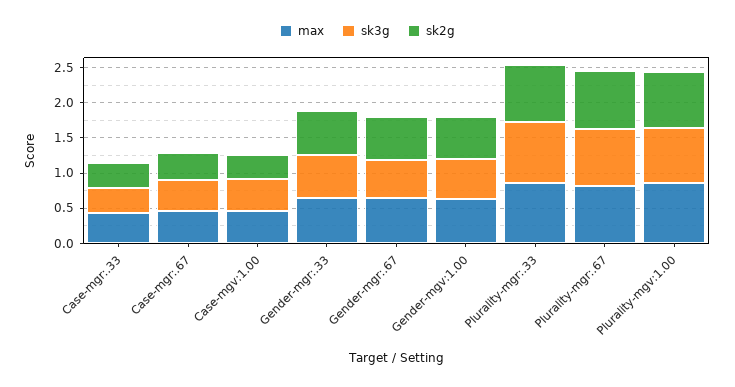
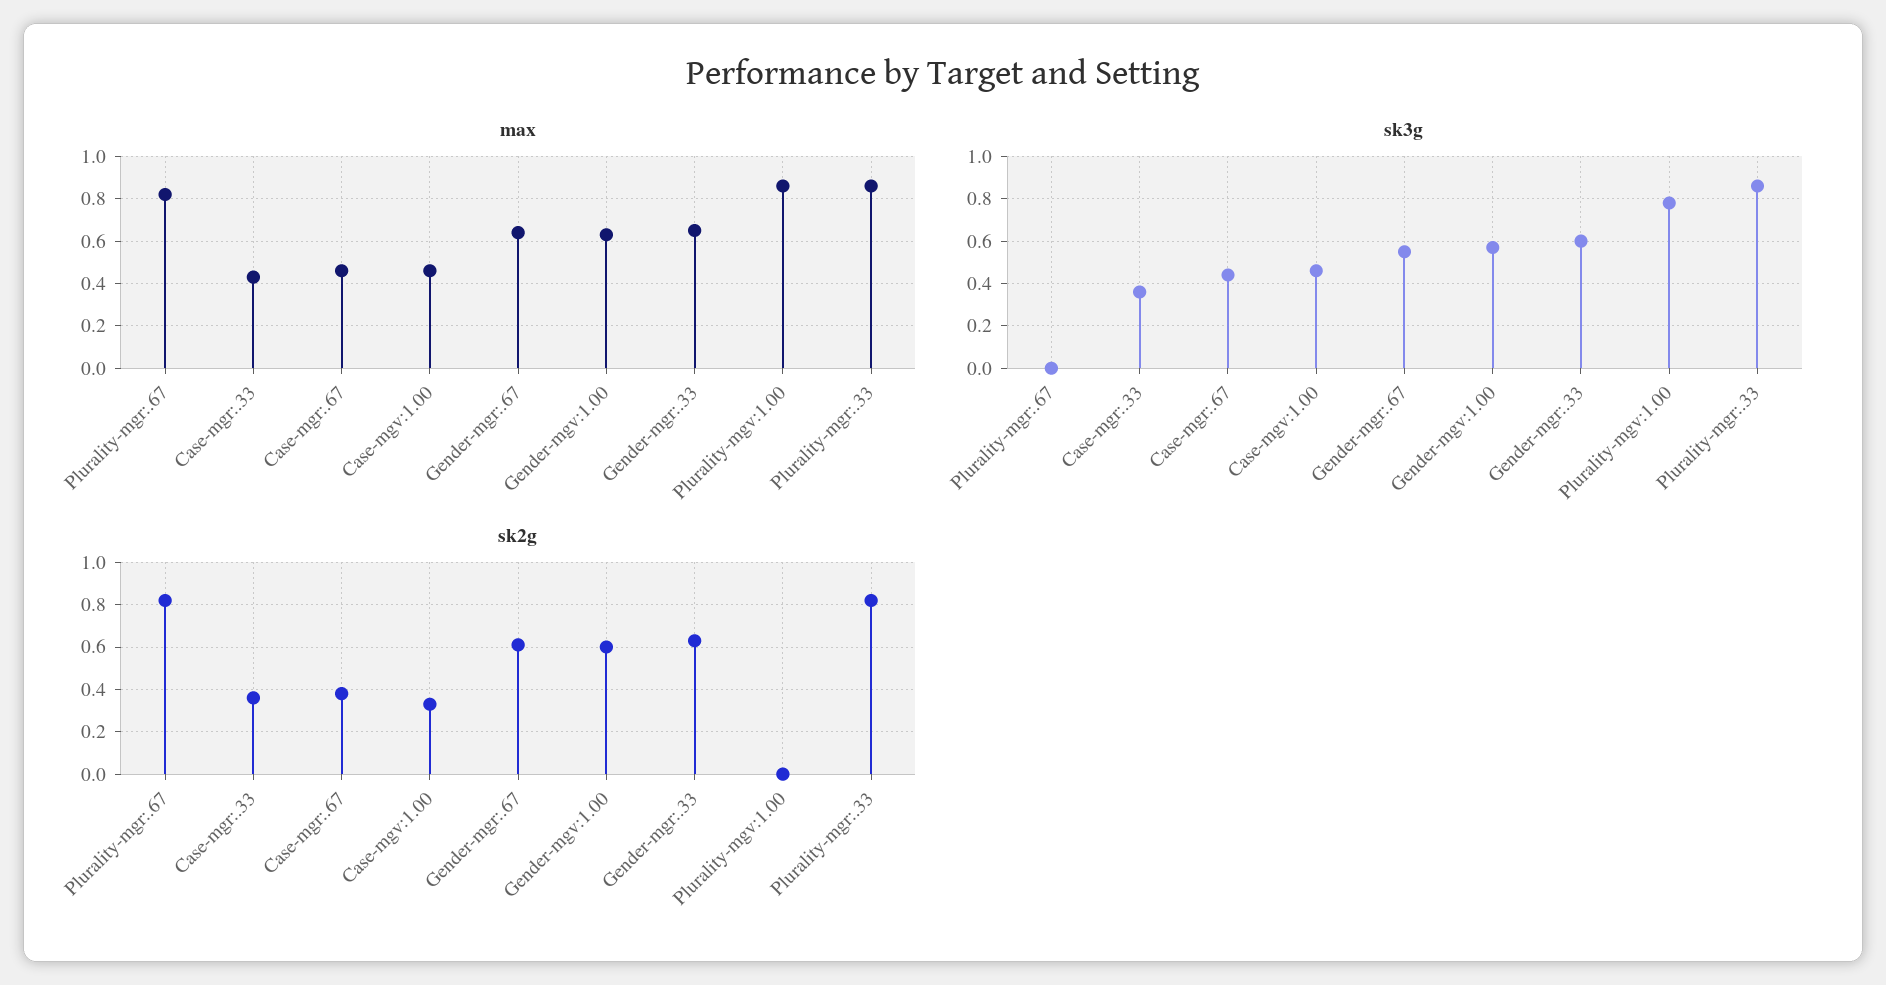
  {
    "max": {
      "Case-mgr:.33": 0.45,
      "Case-mgr:.67": 0.45,
      "Case-mgv:1.00": 0.45,
      "Gender-mgr:.33": 0.65,
      "Gender-mgr:.67": 0.65,
      "Gender-mgv:1.00": 0.65,
      "Plurality-mgr:.33": 0.85,
      "Plurality-mgr:.67": 0.8,
      "Plurality-mgv:1.00": 0.85
    },
    "sk3g": {
      "Case-mgr:.33": 0.35,
      "Case-mgr:.67": 0.45,
      "Case-mgv:1.00": 0.45,
      "Gender-mgr:.33": 0.6,
      "Gender-mgr:.67": 0.55,
      "Gender-mgv:1.00": 0.55,
      "Plurality-mgr:.33": 0.85,
-     "Plurality-mgr:.67": 0.75,
+     "Plurality-mgr:.67": 0,
      "Plurality-mgv:1.00": 0.8
    },
    "sk2g": {
      "Case-mgr:.33": 0.35,
      "Case-mgr:.67": 0.4,
      "Case-mgv:1.00": 0.35,
      "Gender-mgr:.33": 0.65,
      "Gender-mgr:.67": 0.6,
      "Gender-mgv:1.00": 0.6,
      "Plurality-mgr:.33": 0.8,
      "Plurality-mgr:.67": 0.8,
-     "Plurality-mgv:1.00": 0.75
+     "Plurality-mgv:1.00": 0
    }
  }

